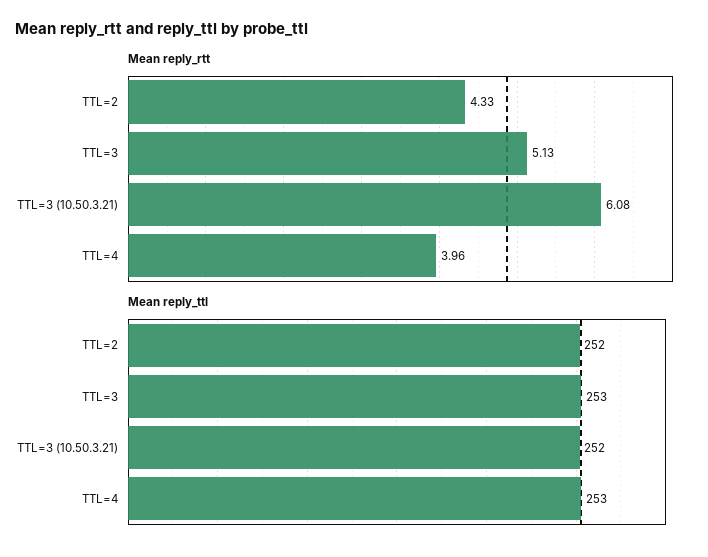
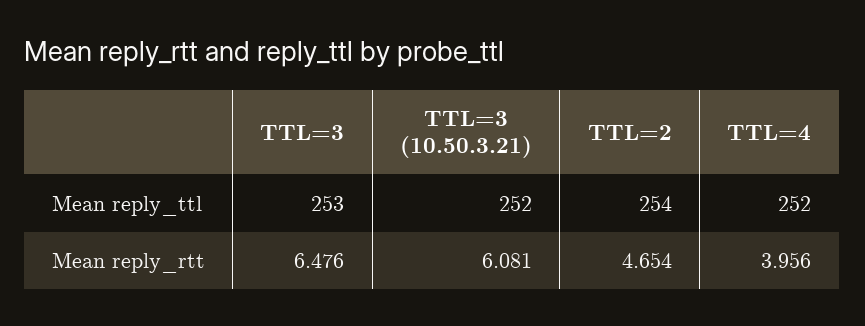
  {
    "Mean reply_rtt": {
-     "TTL=2": 4.33,
+     "TTL=2": 4.654,
-     "TTL=3": 5.13,
+     "TTL=3": 6.476,
      "TTL=3 (10.50.3.21)": 6.081,
      "TTL=4": 3.956
    },
    "Mean reply_ttl": {
-     "TTL=2": 252,
+     "TTL=2": 254,
      "TTL=3": 253,
      "TTL=3 (10.50.3.21)": 252,
-     "TTL=4": 253
+     "TTL=4": 252
    }
  }

